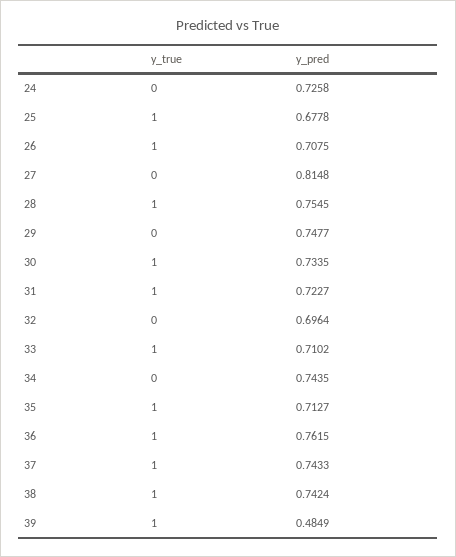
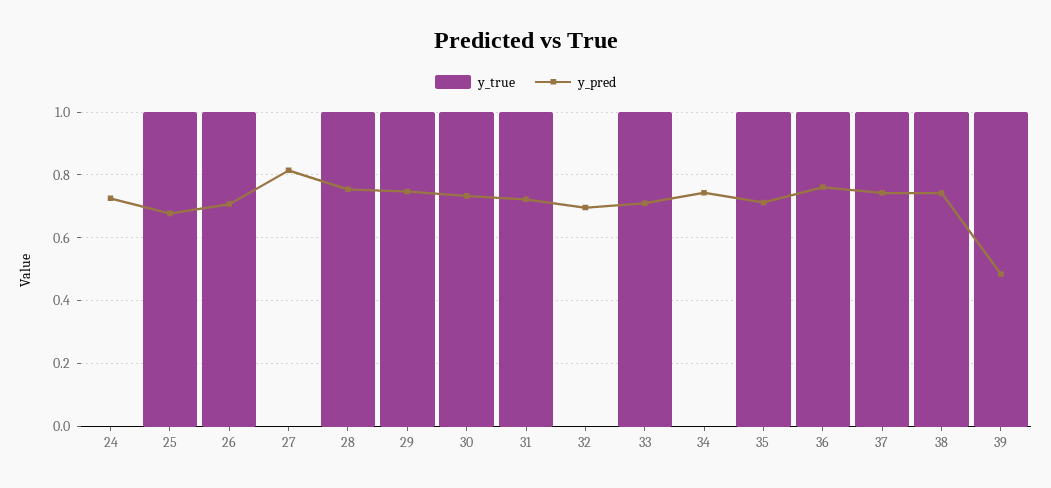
  {
    "y_true": {
      "24": 0,
      "25": 1,
      "26": 1,
      "27": 0,
      "28": 1,
-     "29": 0,
+     "29": 1,
      "30": 1,
      "31": 1,
      "32": 0,
      "33": 1,
      "34": 0,
      "35": 1,
      "36": 1,
      "37": 1,
      "38": 1,
      "39": 1
    },
    "y_pred": {
      "24": 0.7258,
      "25": 0.6778,
      "26": 0.7075,
      "27": 0.8148,
      "28": 0.7545,
      "29": 0.7477,
      "30": 0.7335,
      "31": 0.7227,
      "32": 0.6964,
      "33": 0.7102,
      "34": 0.7435,
      "35": 0.7127,
      "36": 0.7615,
      "37": 0.7433,
      "38": 0.7424,
      "39": 0.4849
    }
  }

